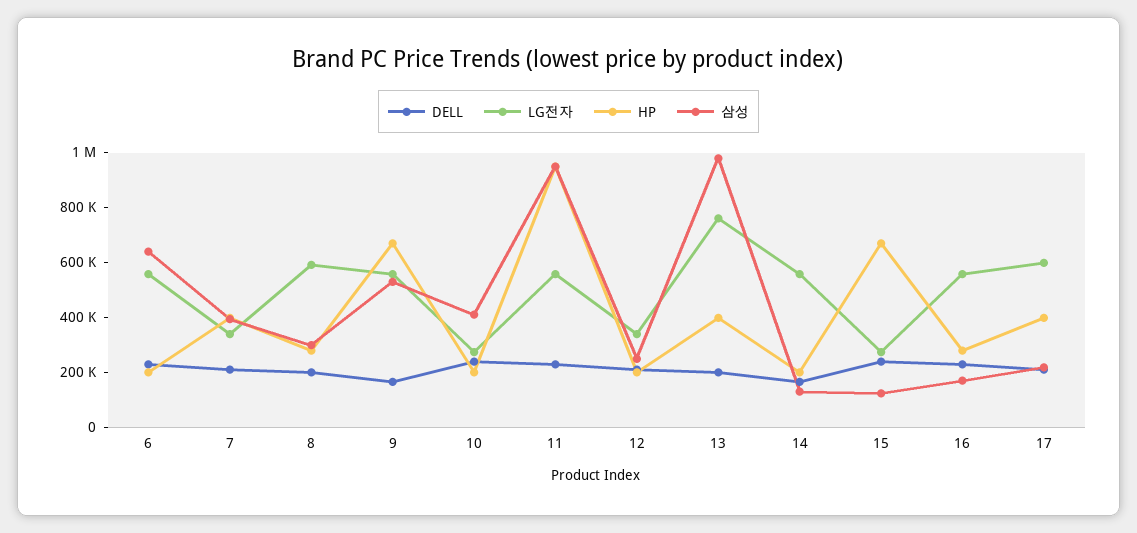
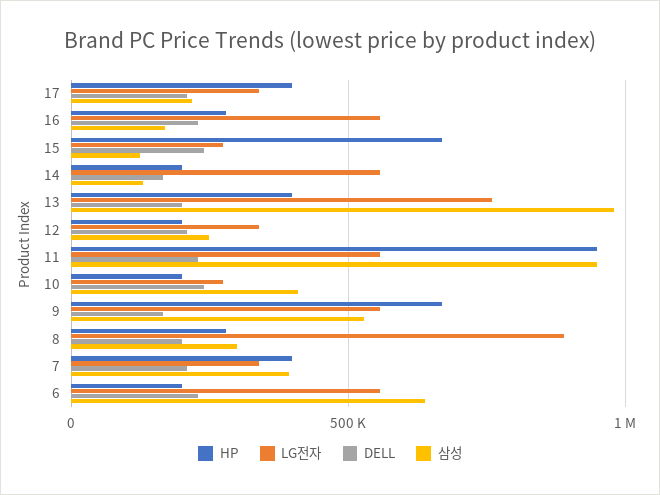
  {
    "DELL": {
      "6": 250000,
      "7": 200000,
      "8": 200000,
      "9": 150000,
      "10": 250000,
      "11": 250000,
      "12": 200000,
      "13": 200000,
      "14": 150000,
      "15": 250000,
      "16": 250000,
      "17": 200000
    },
    "LG전자": {
      "6": 550000,
      "7": 350000,
-     "8": 600000,
+     "8": 900000,
      "9": 550000,
      "10": 250000,
      "11": 550000,
      "12": 350000,
      "13": 750000,
      "14": 550000,
      "15": 250000,
      "16": 550000,
-     "17": 600000
+     "17": 350000
    },
    "HP": {
      "6": 200000,
      "7": 400000,
      "8": 300000,
      "9": 650000,
      "10": 200000,
      "11": 950000,
      "12": 200000,
      "13": 400000,
      "14": 200000,
      "15": 650000,
      "16": 300000,
      "17": 400000
    },
    "삼성": {
      "6": 650000,
      "7": 400000,
      "8": 300000,
      "9": 550000,
      "10": 400000,
      "11": 950000,
      "12": 250000,
      "13": 1000000,
      "14": 150000,
      "15": 100000,
      "16": 150000,
      "17": 200000
    }
  }

